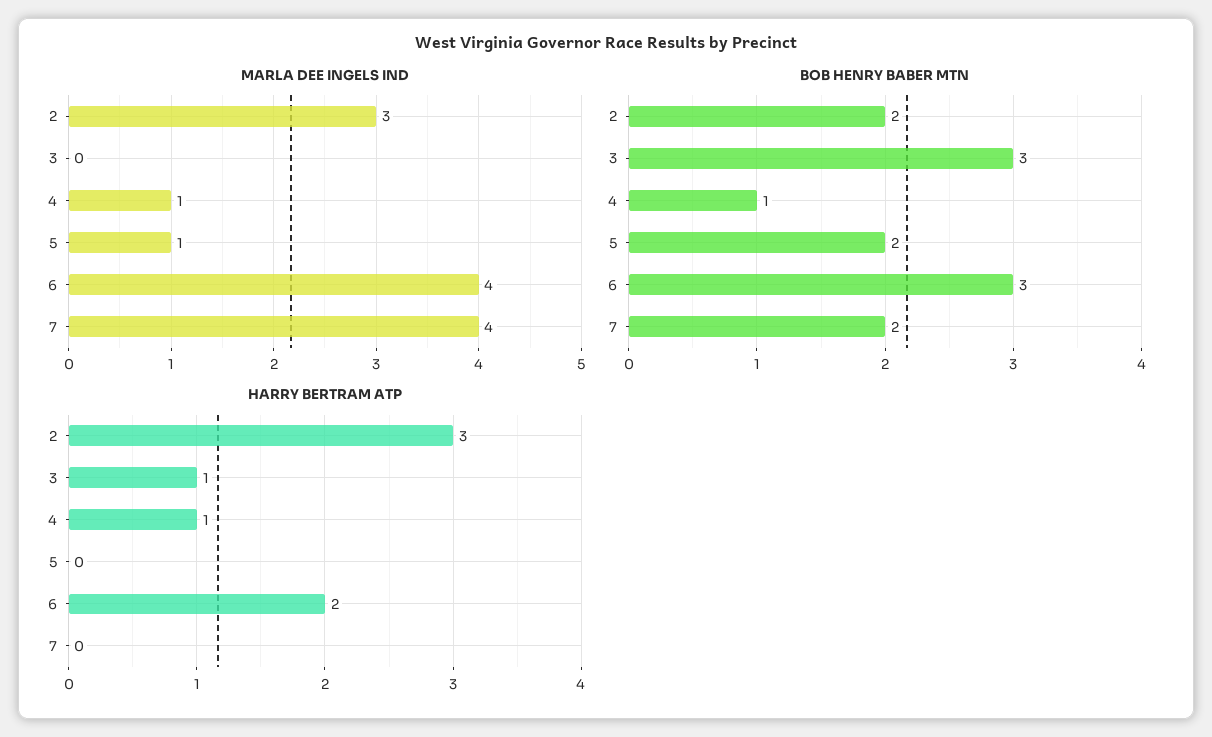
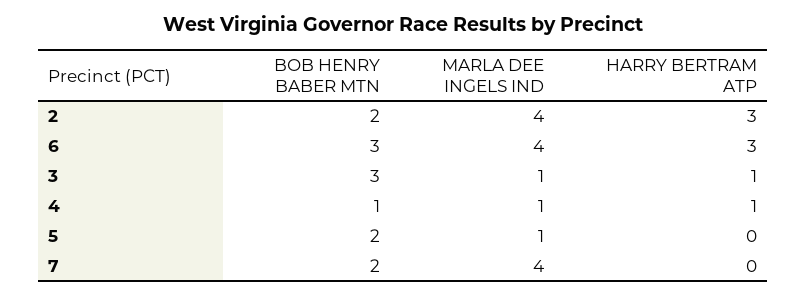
  {
    "MARLA DEE INGELS IND": {
-     "2": 3,
+     "2": 4,
-     "3": 0,
+     "3": 1,
      "4": 1,
      "5": 1,
      "6": 4,
      "7": 4
    },
    "BOB HENRY BABER MTN": {
      "2": 2,
      "3": 3,
      "4": 1,
      "5": 2,
      "6": 3,
      "7": 2
    },
    "HARRY BERTRAM ATP": {
      "2": 3,
      "3": 1,
      "4": 1,
      "5": 0,
-     "6": 2,
+     "6": 3,
      "7": 0
    }
  }

